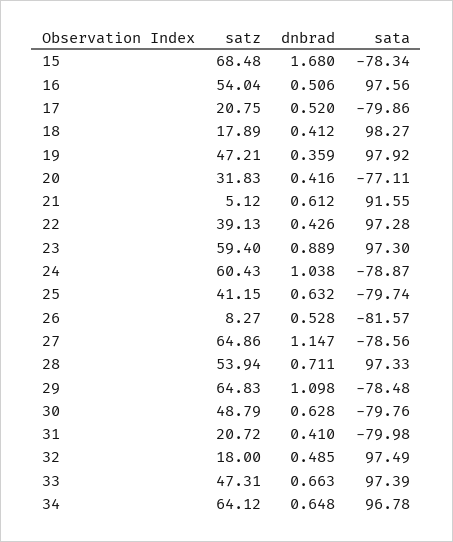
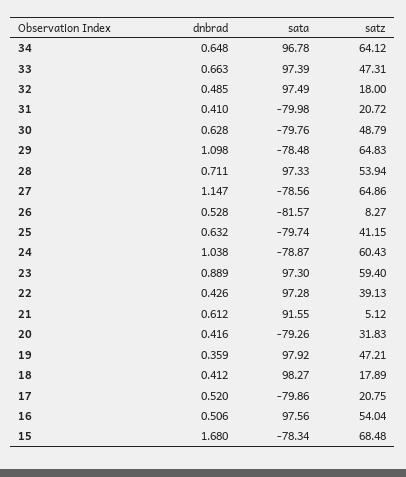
  {
    "satz": {
      "15": 68.48,
      "16": 54.04,
      "17": 20.75,
      "18": 17.89,
      "19": 47.21,
      "20": 31.83,
      "21": 5.12,
      "22": 39.13,
      "23": 59.4,
      "24": 60.43,
      "25": 41.15,
      "26": 8.27,
      "27": 64.86,
      "28": 53.94,
      "29": 64.83,
      "30": 48.79,
      "31": 20.72,
      "32": 18,
      "33": 47.31,
      "34": 64.12
    },
    "dnbrad": {
      "15": 1.68,
      "16": 0.506,
      "17": 0.52,
      "18": 0.412,
      "19": 0.359,
      "20": 0.416,
      "21": 0.612,
      "22": 0.426,
      "23": 0.889,
      "24": 1.038,
      "25": 0.632,
      "26": 0.528,
      "27": 1.147,
      "28": 0.711,
      "29": 1.098,
      "30": 0.628,
      "31": 0.41,
      "32": 0.485,
      "33": 0.663,
      "34": 0.648
    },
    "sata": {
      "15": -78.34,
      "16": 97.56,
      "17": -79.86,
      "18": 98.27,
      "19": 97.92,
-     "20": -77.11,
+     "20": -79.26,
      "21": 91.55,
      "22": 97.28,
      "23": 97.3,
      "24": -78.87,
      "25": -79.74,
      "26": -81.57,
      "27": -78.56,
      "28": 97.33,
      "29": -78.48,
      "30": -79.76,
      "31": -79.98,
      "32": 97.49,
      "33": 97.39,
      "34": 96.78
    }
  }

